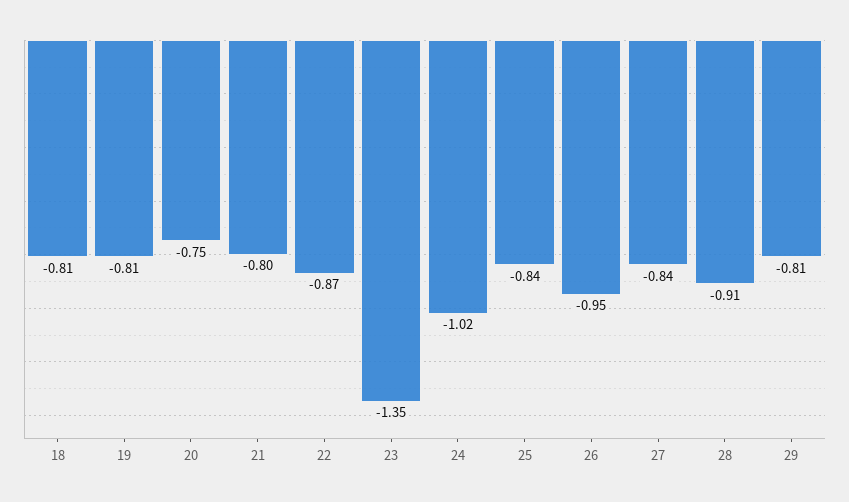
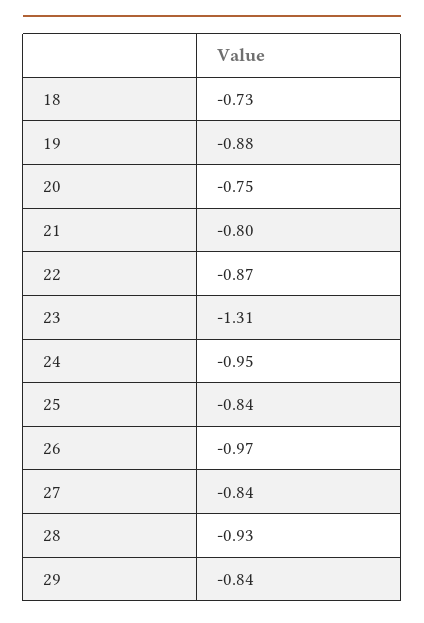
  {
-   "18": -0.81,
+   "18": -0.73,
-   "19": -0.81,
+   "19": -0.88,
    "20": -0.75,
    "21": -0.8,
    "22": -0.87,
-   "23": -1.35,
+   "23": -1.31,
-   "24": -1.02,
+   "24": -0.95,
    "25": -0.84,
-   "26": -0.95,
+   "26": -0.97,
    "27": -0.84,
-   "28": -0.91,
+   "28": -0.93,
-   "29": -0.81
+   "29": -0.84
  }

